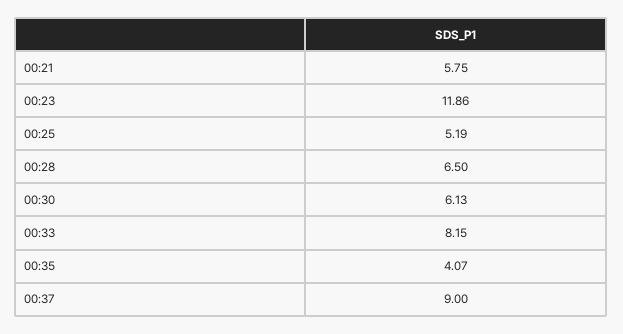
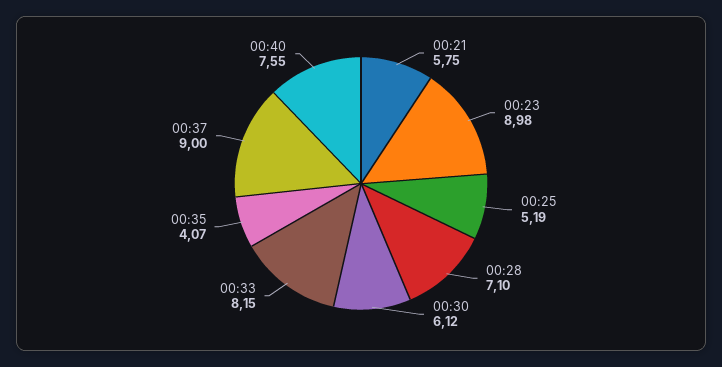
  {
    "00:21": 5.75,
-   "00:23": 11.86,
+   "00:23": 8.98,
    "00:25": 5.19,
-   "00:28": 6.5,
+   "00:28": 7.1,
-   "00:30": 6.13,
+   "00:30": 6.12,
    "00:33": 8.15,
    "00:35": 4.07,
-   "00:37": 9
+   "00:37": 9,
+   "00:40": 7.55
  }

